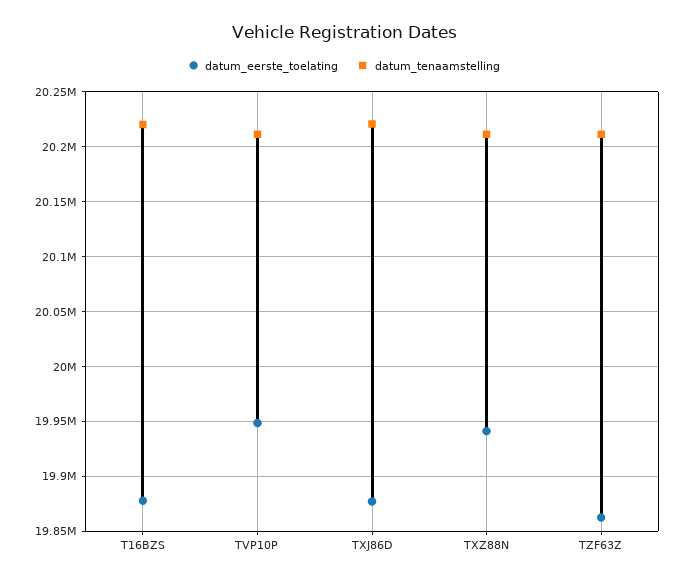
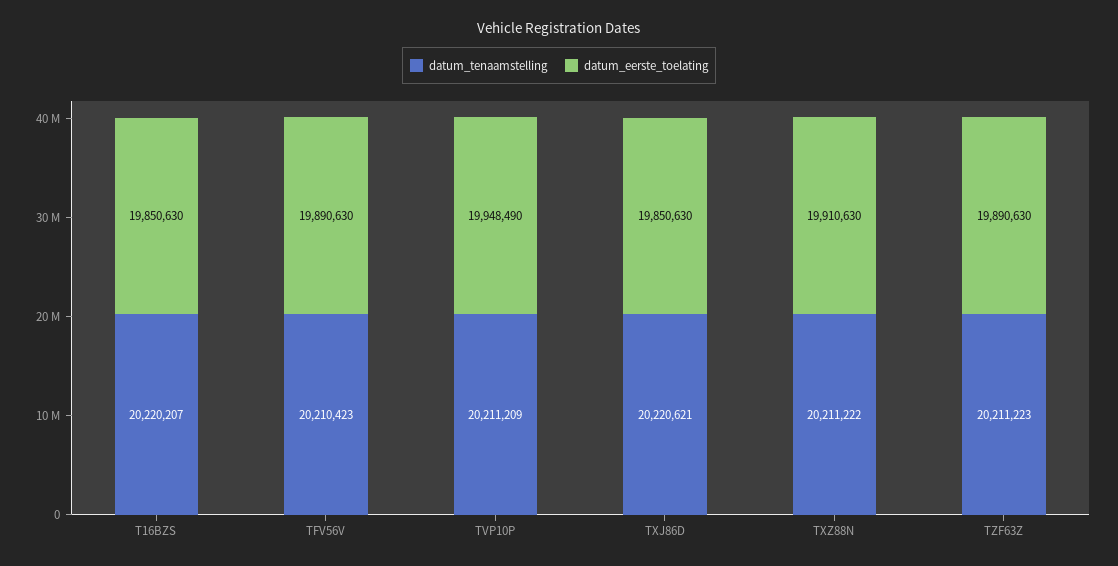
  {
    "datum_eerste_toelating": {
-     "T16BZS": 19880000,
+     "T16BZS": 19850630,
      "TVP10P": 19948490,
-     "TXJ86D": 19880000,
+     "TXJ86D": 19850630,
-     "TXZ88N": 19940000,
+     "TXZ88N": 19910630,
-     "TZF63Z": 19860000
+     "TZF63Z": 19890630,
+     "TFV56V": 19890630
    },
    "datum_tenaamstelling": {
      "T16BZS": 20220207,
      "TVP10P": 20211209,
      "TXJ86D": 20220621,
      "TXZ88N": 20211222,
-     "TZF63Z": 20211223
+     "TZF63Z": 20211223,
+     "TFV56V": 20210423
    }
  }

